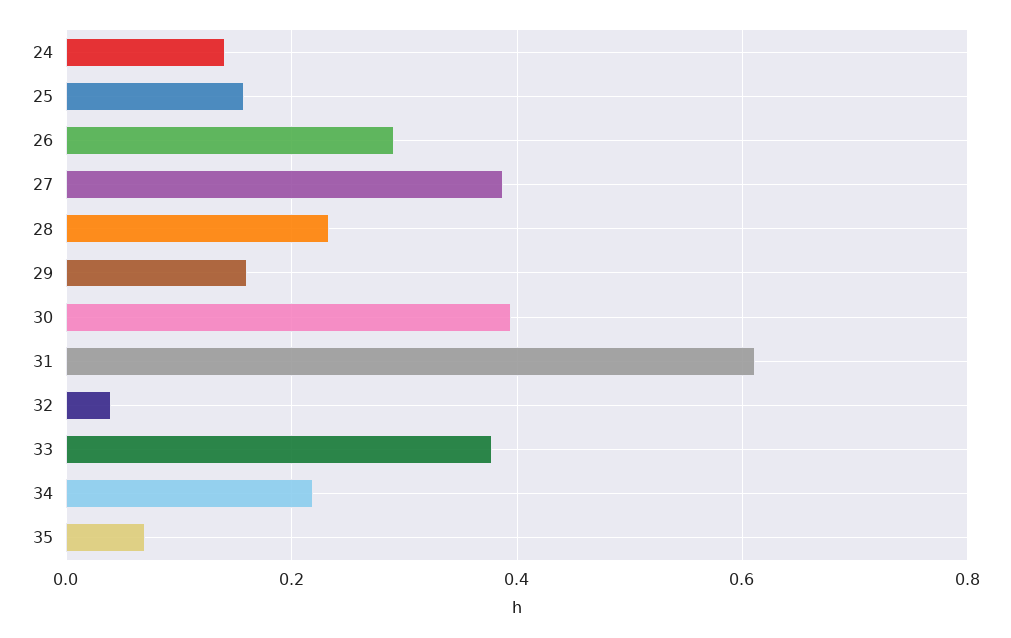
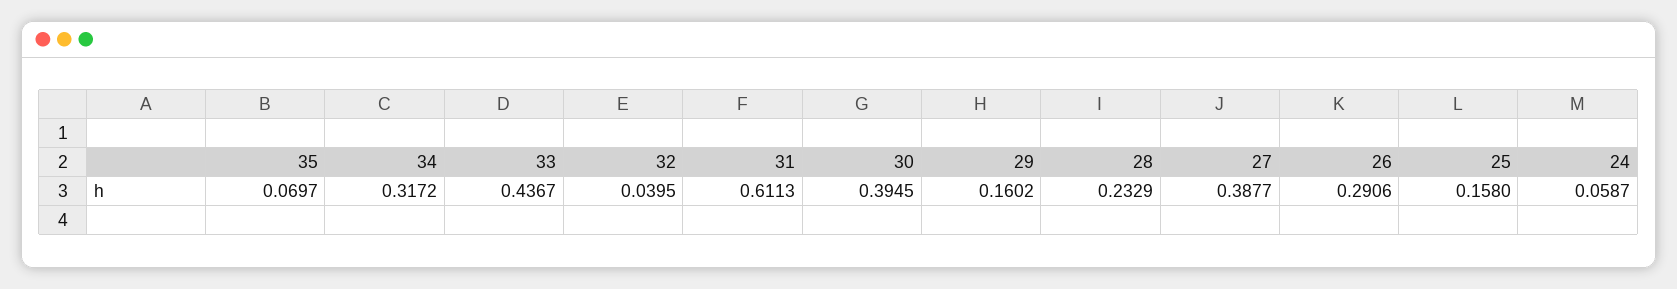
  {
-   "24": 0.14,
+   "24": 0.0587,
    "25": 0.158,
    "26": 0.2906,
    "27": 0.3877,
    "28": 0.2329,
    "29": 0.1602,
    "30": 0.3945,
    "31": 0.6113,
    "32": 0.0395,
-   "33": 0.38,
+   "33": 0.4367,
-   "34": 0.22,
+   "34": 0.3172,
    "35": 0.0697
  }

